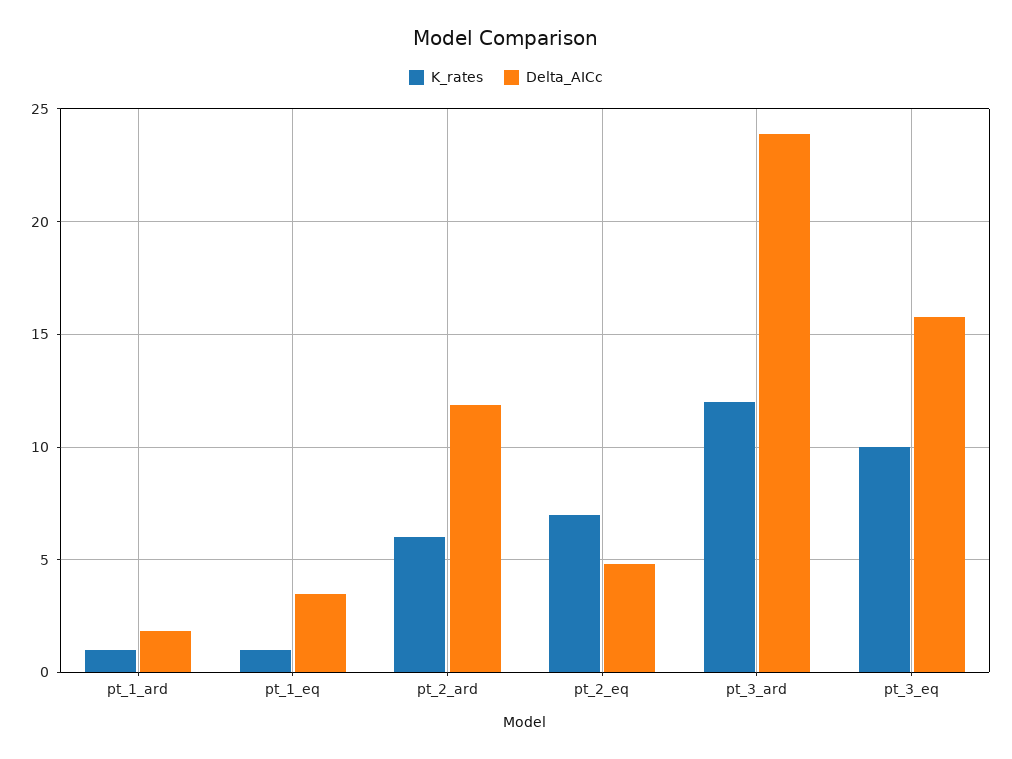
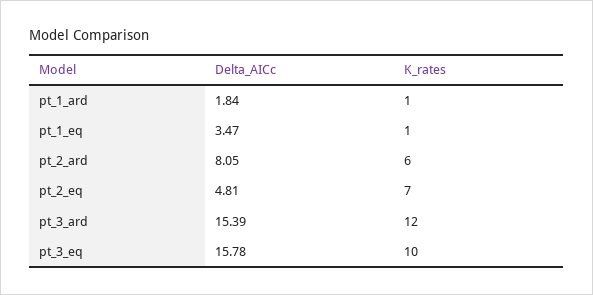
  {
    "K_rates": {
      "pt_1_ard": 1,
      "pt_1_eq": 1,
      "pt_2_ard": 6,
      "pt_2_eq": 7,
      "pt_3_ard": 12,
      "pt_3_eq": 10
    },
    "Delta_AICc": {
      "pt_1_ard": 1.84,
      "pt_1_eq": 3.47,
-     "pt_2_ard": 12,
+     "pt_2_ard": 8.05,
      "pt_2_eq": 4.81,
-     "pt_3_ard": 24,
+     "pt_3_ard": 15.39,
      "pt_3_eq": 15.78
    }
  }

